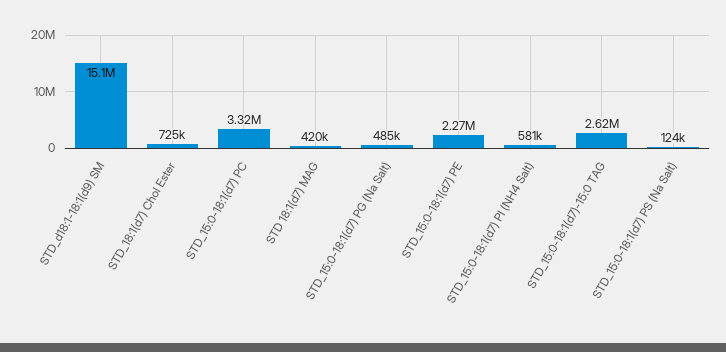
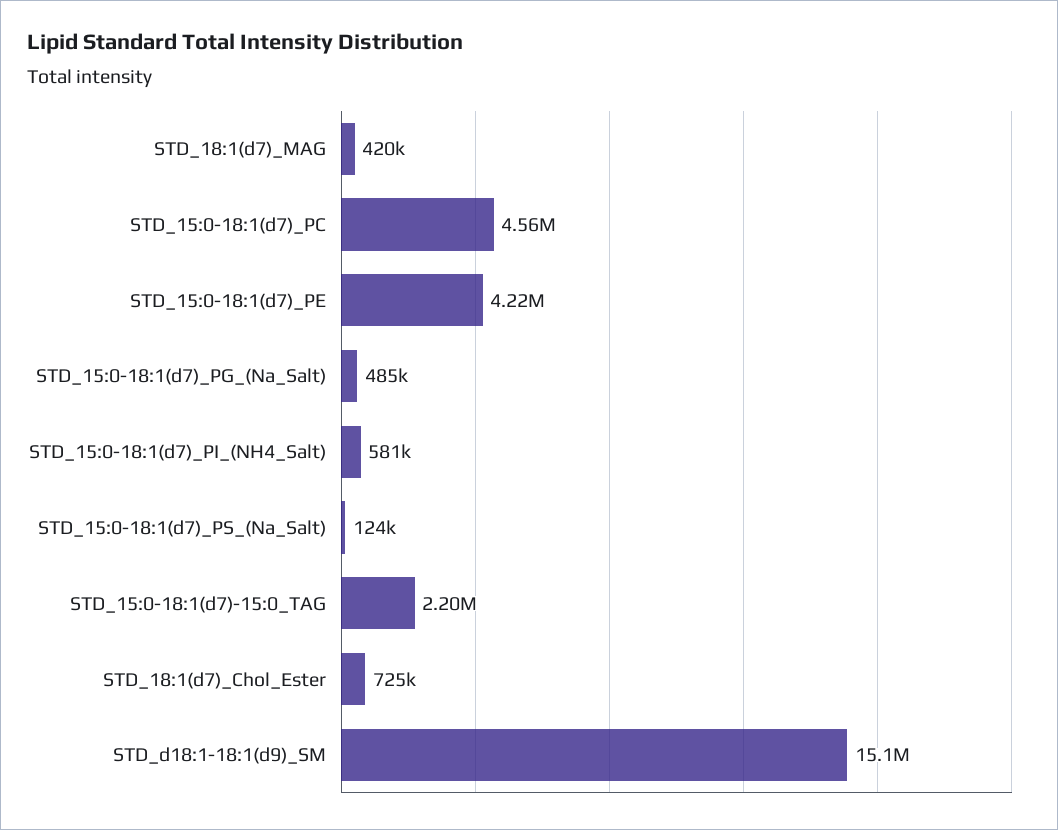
  {
    "STD_d18:1-18:1(d9) SM": 15100000,
    "STD_18:1(d7) Chol Ester": 725000,
-   "STD_15:0-18:1(d7) PC": 3320000,
+   "STD_15:0-18:1(d7) PC": 4560000,
    "STD 18:1(d7) MAG": 420000,
    "STD_15:0-18:1(d7) PG (Na Salt)": 485000,
-   "STD_15:0-18:1(d7) PE": 2270000,
+   "STD_15:0-18:1(d7) PE": 4220000,
    "STD_15:0-18:1(d7) PI (NH4 Salt)": 581000,
-   "STD_15:0-18:1(d7)-15:0 TAG": 2620000,
+   "STD_15:0-18:1(d7)-15:0 TAG": 2200000,
    "STD_15:0-18:1(d7) PS (Na Salt)": 124000
  }

